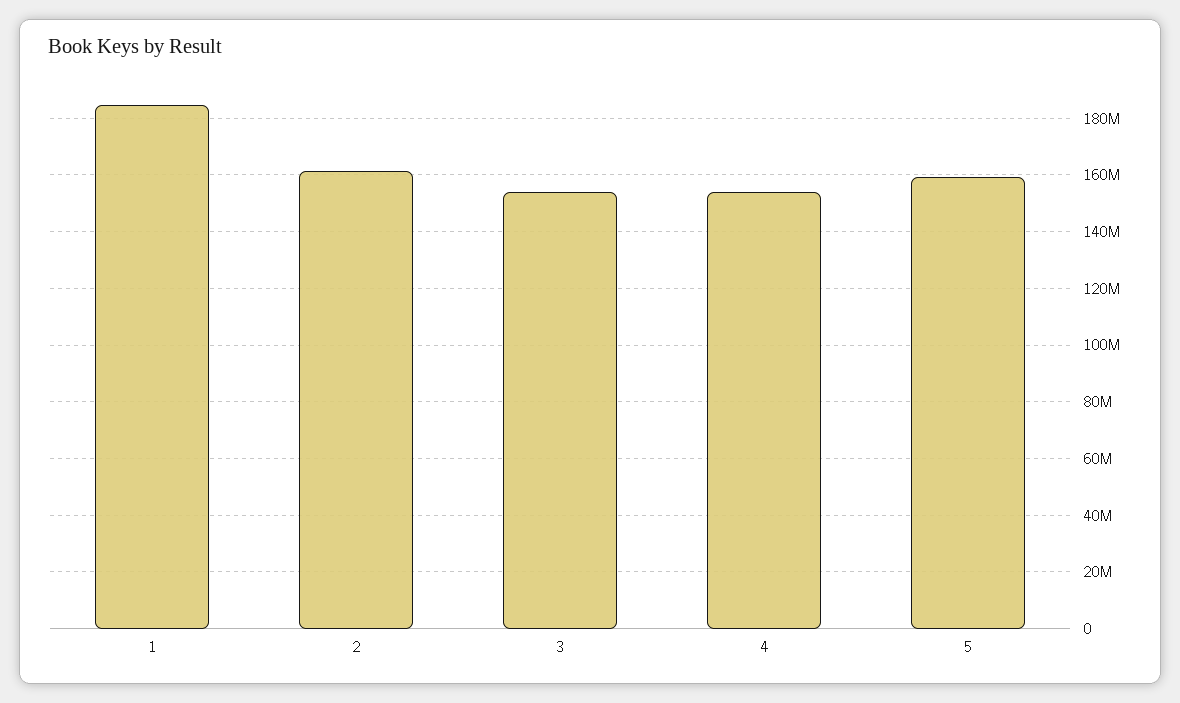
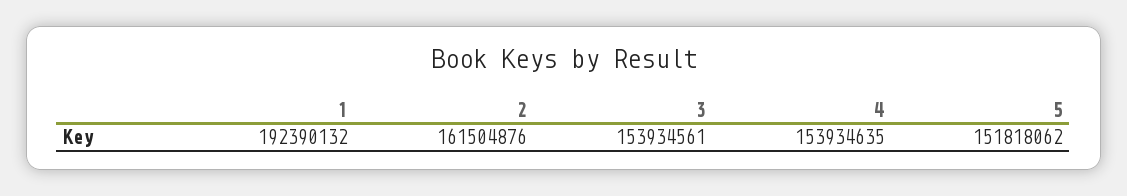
  {
-   "1": 185000000,
+   "1": 192390132,
    "2": 161504876,
    "3": 153934561,
    "4": 153934635,
-   "5": 160000000
+   "5": 151818062
  }

